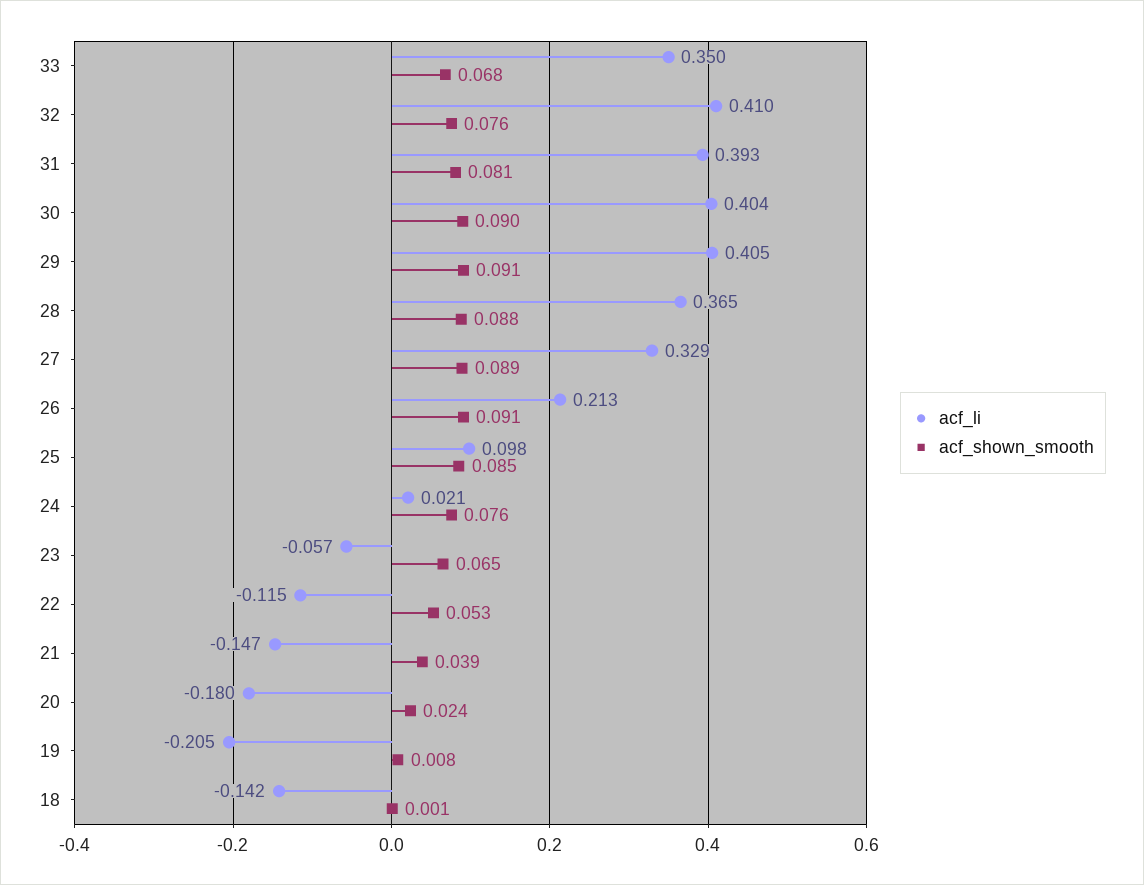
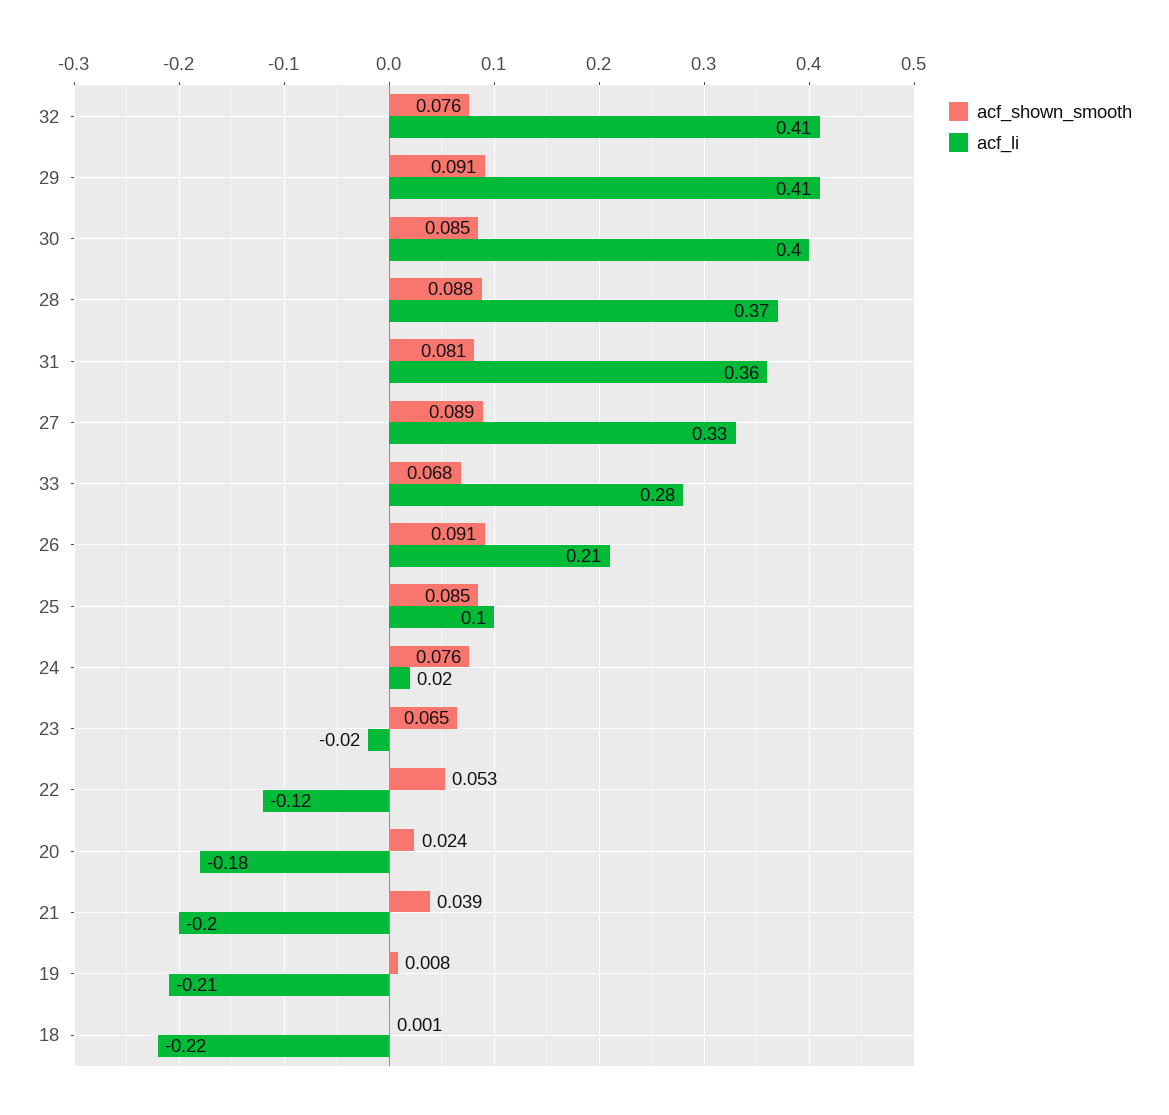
  {
    "acf_li": {
-     "33": 0.35,
+     "33": 0.28,
      "32": 0.41,
-     "31": 0.393,
+     "31": 0.36,
      "30": 0.404,
      "29": 0.405,
      "28": 0.365,
      "27": 0.329,
      "26": 0.213,
      "25": 0.098,
      "24": 0.021,
-     "23": -0.057,
+     "23": -0.02,
      "22": -0.115,
-     "21": -0.147,
+     "21": -0.2,
      "20": -0.18,
      "19": -0.205,
-     "18": -0.142
+     "18": -0.22
    },
    "acf_shown_smooth": {
      "33": 0.068,
      "32": 0.076,
      "31": 0.081,
-     "30": 0.09,
+     "30": 0.085,
      "29": 0.091,
      "28": 0.088,
      "27": 0.089,
      "26": 0.091,
      "25": 0.085,
      "24": 0.076,
      "23": 0.065,
      "22": 0.053,
      "21": 0.039,
      "20": 0.024,
      "19": 0.008,
      "18": 0.001
    }
  }

